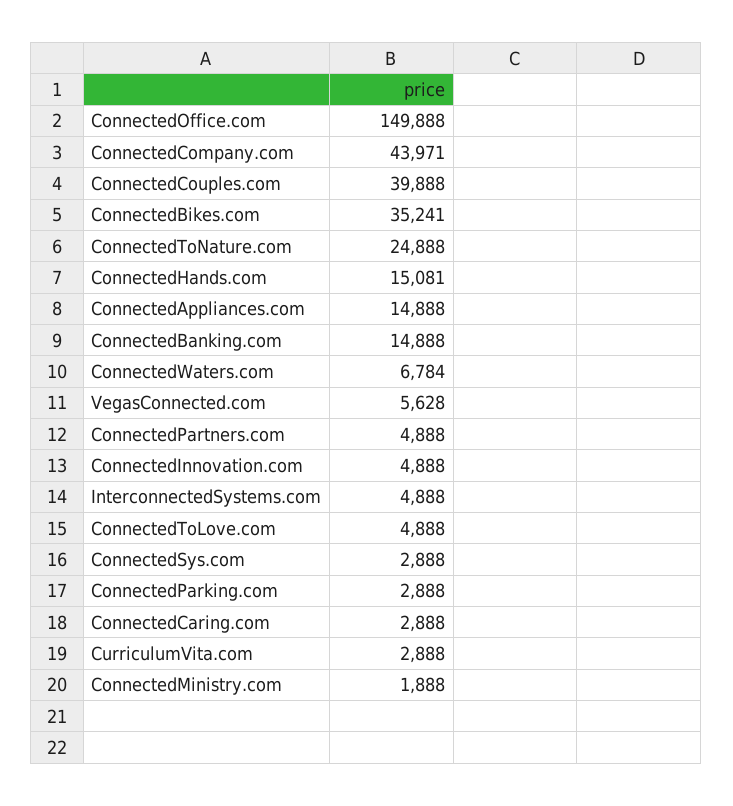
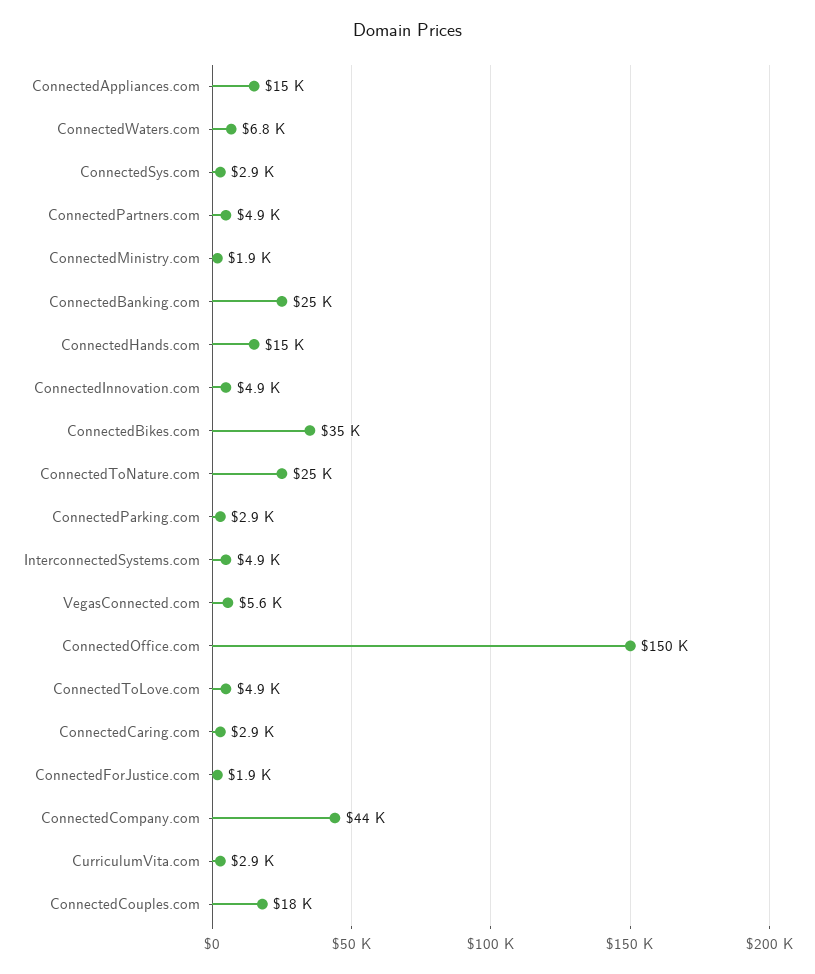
  {
    "ConnectedOffice.com": 149888,
    "ConnectedCompany.com": 43971,
-   "ConnectedCouples.com": 39888,
+   "ConnectedCouples.com": 18000,
    "ConnectedBikes.com": 35241,
    "ConnectedToNature.com": 24888,
    "ConnectedHands.com": 15081,
    "ConnectedAppliances.com": 14888,
-   "ConnectedBanking.com": 14888,
+   "ConnectedBanking.com": 25000,
    "ConnectedWaters.com": 6784,
    "VegasConnected.com": 5628,
    "ConnectedPartners.com": 4888,
    "ConnectedInnovation.com": 4888,
    "InterconnectedSystems.com": 4888,
    "ConnectedToLove.com": 4888,
    "ConnectedSys.com": 2888,
    "ConnectedParking.com": 2888,
    "ConnectedCaring.com": 2888,
    "CurriculumVita.com": 2888,
-   "ConnectedMinistry.com": 1888
+   "ConnectedMinistry.com": 1888,
+   "ConnectedForJustice.com": 1900
  }

